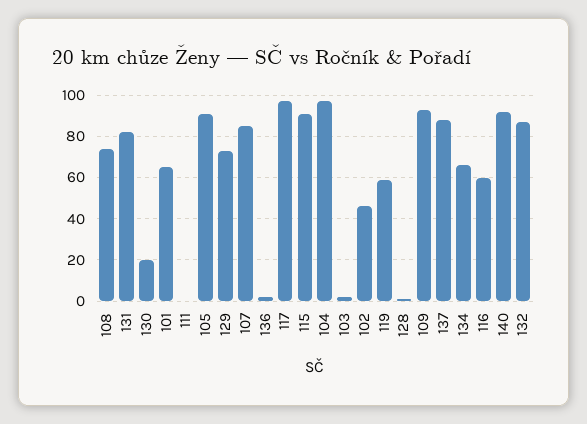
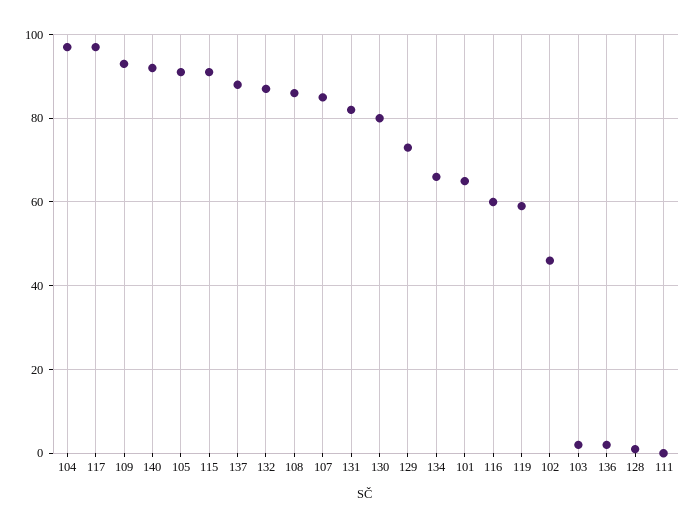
  {
-   "108": 75,
+   "108": 85,
    "131": 80,
-   "130": 20,
+   "130": 80,
    "101": 65,
    "111": 0,
    "105": 90,
    "129": 75,
    "107": 85,
    "136": 0,
    "117": 95,
    "115": 90,
    "104": 95,
    "103": 0,
    "102": 45,
    "119": 60,
    "128": 0,
    "109": 95,
    "137": 90,
    "134": 65,
    "116": 60,
    "140": 90,
    "132": 85
  }

